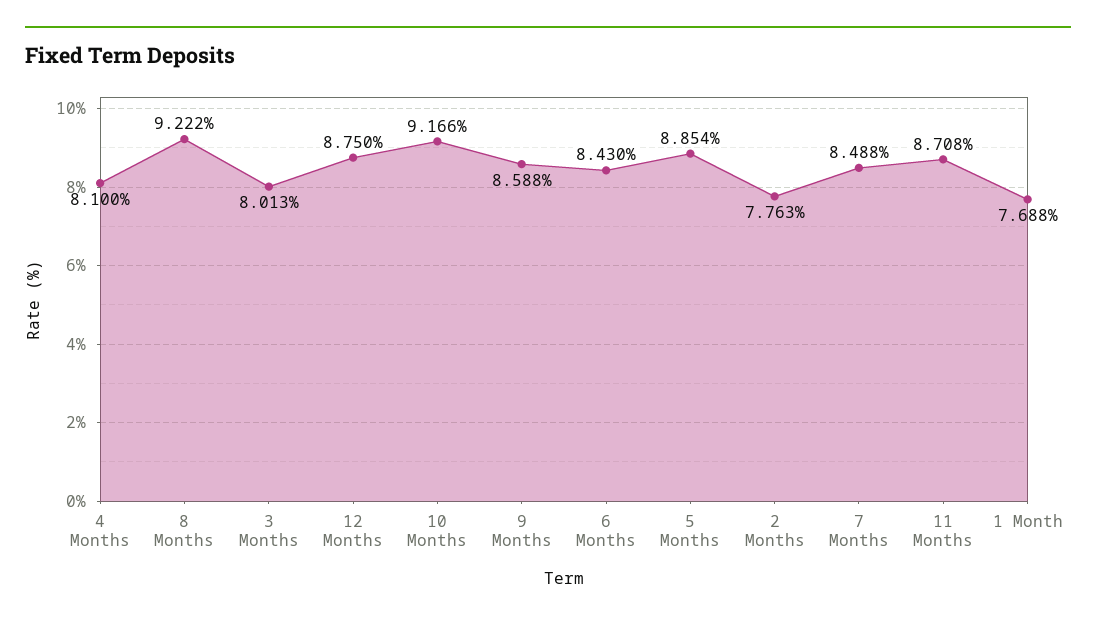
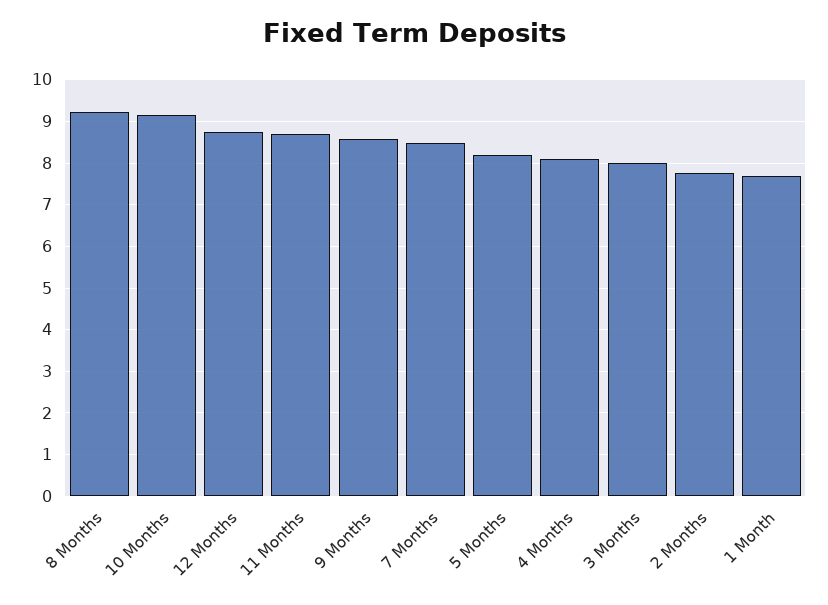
  {
    "4 Months": 8.1,
    "8 Months": 9.222,
    "3 Months": 8.013,
    "12 Months": 8.75,
    "10 Months": 9.166,
    "9 Months": 8.588,
-   "6 Months": 8.43,
-   "5 Months": 8.854,
+   "5 Months": 8.2,
    "2 Months": 7.763,
    "7 Months": 8.488,
    "11 Months": 8.708,
    "1 Month": 7.688
  }

